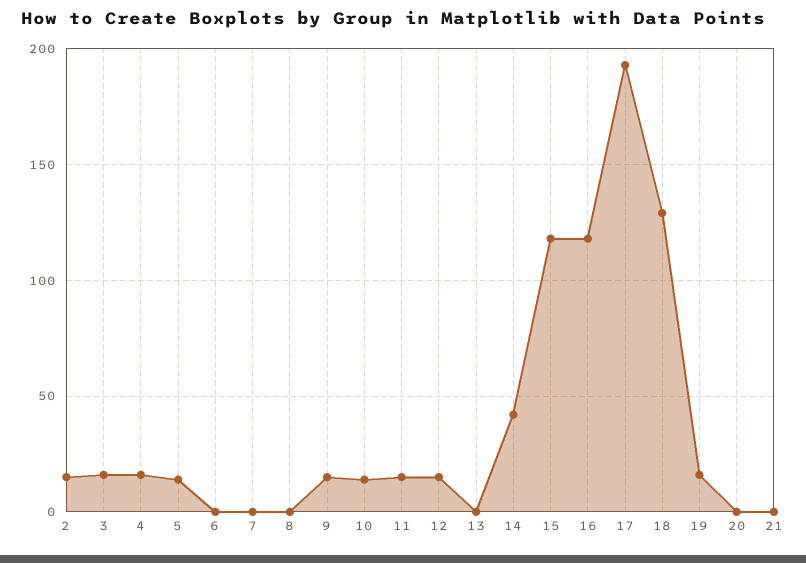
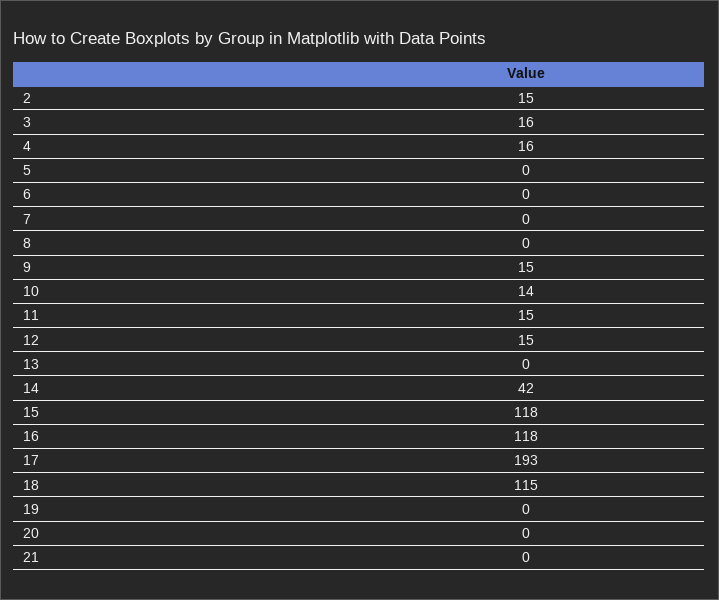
  {
    "2": 15,
    "3": 16,
    "4": 16,
-   "5": 15,
+   "5": 0,
    "6": 0,
    "7": 0,
    "8": 0,
    "9": 15,
    "10": 14,
    "11": 15,
    "12": 15,
    "13": 0,
    "14": 42,
    "15": 118,
    "16": 118,
    "17": 193,
-   "18": 130,
+   "18": 115,
-   "19": 15,
+   "19": 0,
    "20": 0,
    "21": 0
  }

